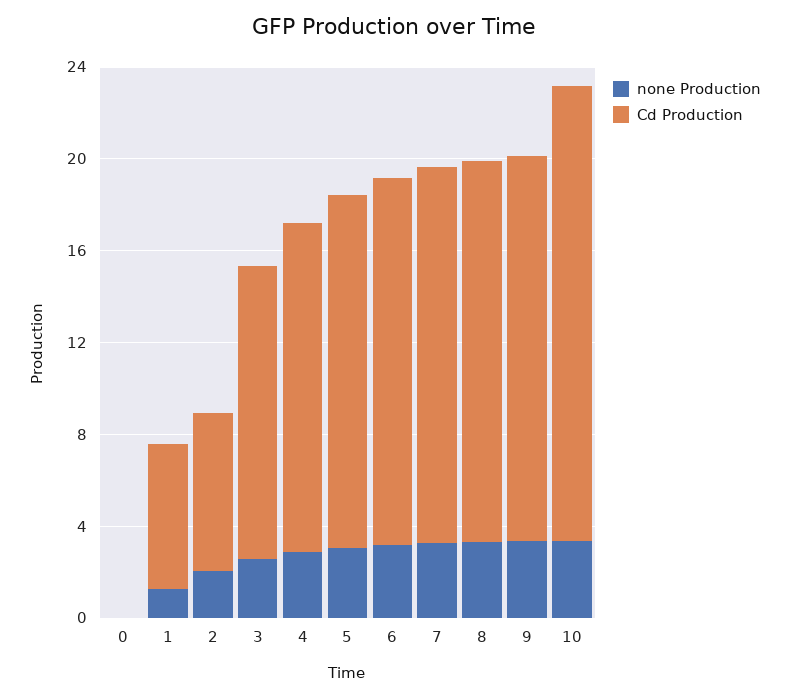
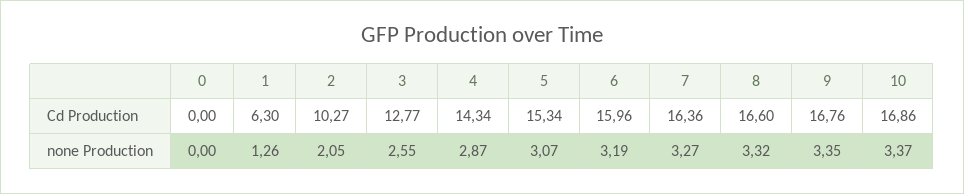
  {
    "none Production": {
      "0": 0,
      "1": 1.26,
      "2": 2.05,
      "3": 2.55,
      "4": 2.87,
      "5": 3.07,
      "6": 3.19,
      "7": 3.27,
      "8": 3.32,
      "9": 3.35,
      "10": 3.37
    },
    "Cd Production": {
      "0": 0,
      "1": 6.3,
-     "2": 7,
+     "2": 10.27,
      "3": 12.77,
      "4": 14.34,
      "5": 15.34,
      "6": 15.96,
      "7": 16.36,
      "8": 16.6,
      "9": 16.76,
-     "10": 20
+     "10": 16.86
    }
  }

